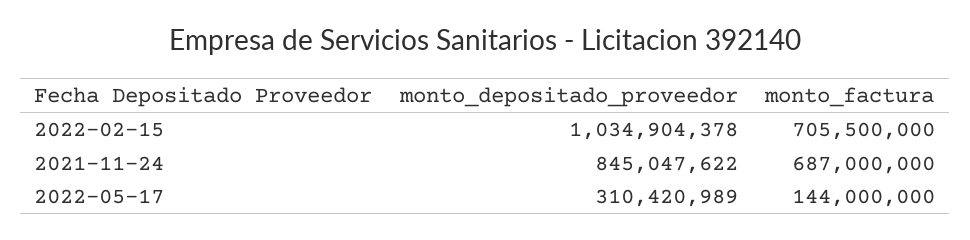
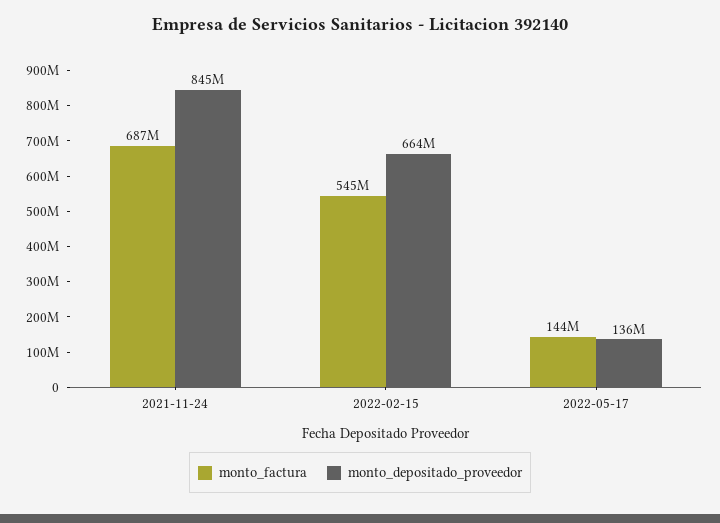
  {
    "monto_depositado_proveedor": {
-     "2022-02-15": 1034904378,
+     "2022-02-15": 664000000,
      "2021-11-24": 845047622,
-     "2022-05-17": 310420989
+     "2022-05-17": 136000000
    },
    "monto_factura": {
-     "2022-02-15": 705500000,
+     "2022-02-15": 545000000,
      "2021-11-24": 687000000,
      "2022-05-17": 144000000
    }
  }

